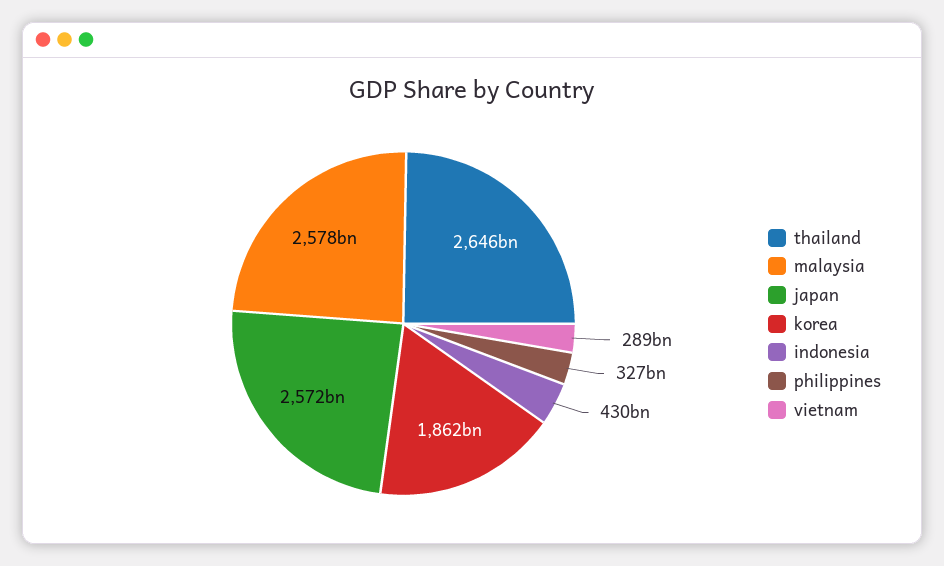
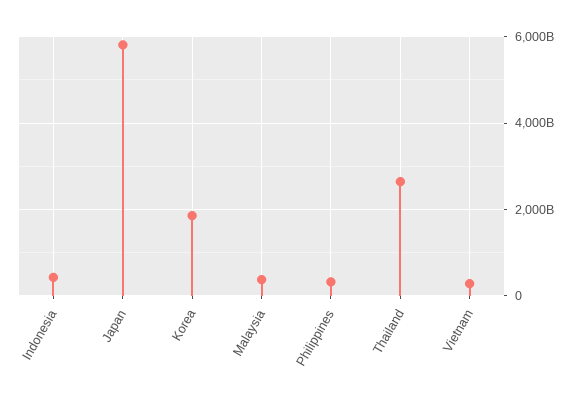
  {
    "thailand": 2646000000000,
-   "malaysia": 2578000000000,
+   "malaysia": 400000000000,
-   "japan": 2572000000000,
+   "japan": 5800000000000,
    "korea": 1862000000000,
    "indonesia": 430000000000,
    "philippines": 327000000000,
    "vietnam": 289000000000
  }

